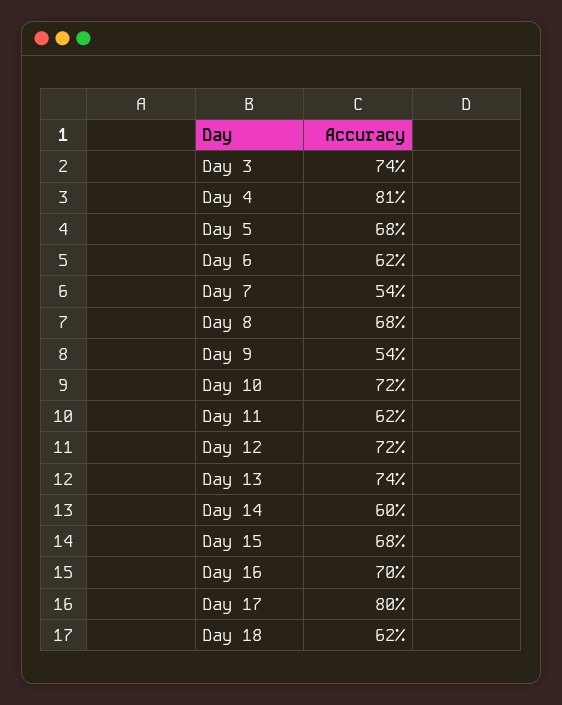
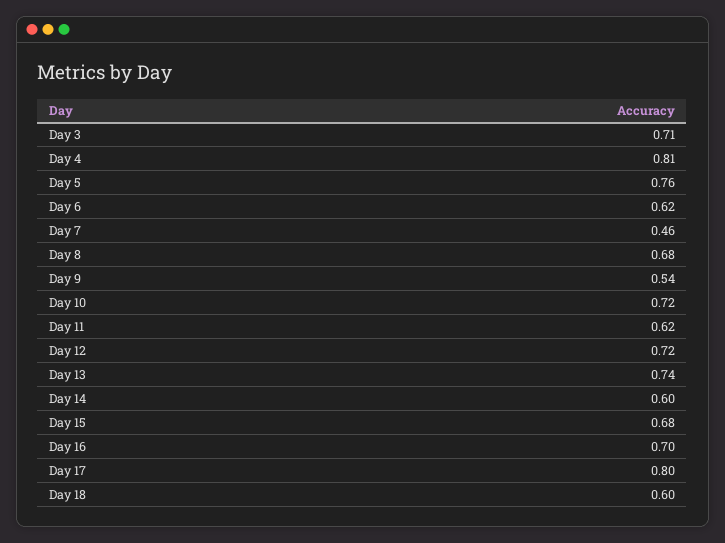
  {
-   "Day 3": 0.74,
+   "Day 3": 0.71,
    "Day 4": 0.81,
-   "Day 5": 0.68,
+   "Day 5": 0.76,
    "Day 6": 0.62,
-   "Day 7": 0.54,
+   "Day 7": 0.46,
    "Day 8": 0.68,
    "Day 9": 0.54,
    "Day 10": 0.72,
    "Day 11": 0.62,
    "Day 12": 0.72,
    "Day 13": 0.74,
    "Day 14": 0.6,
    "Day 15": 0.68,
    "Day 16": 0.7,
    "Day 17": 0.8,
-   "Day 18": 0.62
+   "Day 18": 0.6
  }

